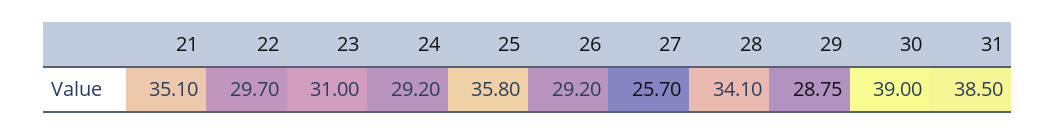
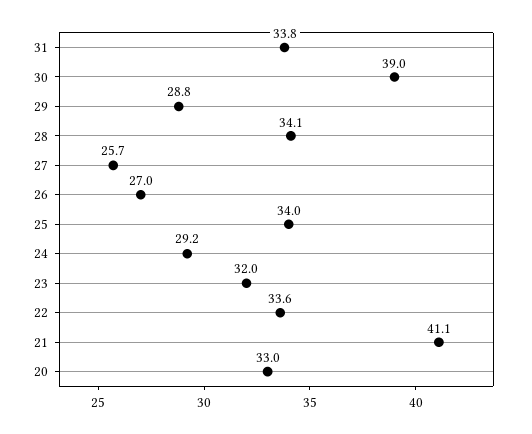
  {
-   "21": 35.1,
+   "21": 41.1,
-   "22": 29.7,
+   "22": 33.6,
-   "23": 31,
+   "23": 32,
    "24": 29.2,
-   "25": 35.8,
+   "25": 34,
-   "26": 29.2,
+   "26": 27,
    "27": 25.7,
    "28": 34.1,
    "29": 28.75,
    "30": 39,
-   "31": 38.5
+   "31": 33.8,
+   "20": 33
  }

